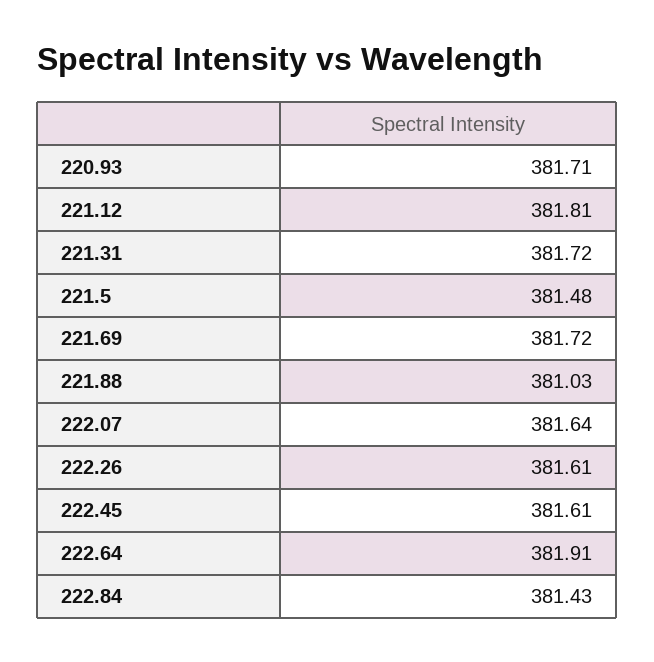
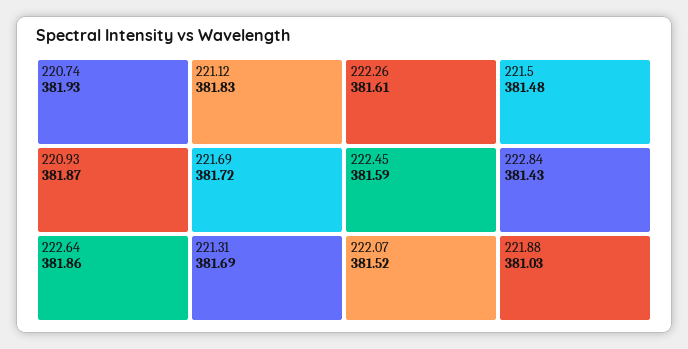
  {
-   "220.93": 381.71,
+   "220.93": 381.87,
-   "221.12": 381.81,
+   "221.12": 381.83,
-   "221.31": 381.72,
+   "221.31": 381.69,
    "221.5": 381.48,
    "221.69": 381.72,
    "221.88": 381.03,
-   "222.07": 381.64,
+   "222.07": 381.52,
    "222.26": 381.61,
-   "222.45": 381.61,
+   "222.45": 381.59,
-   "222.64": 381.91,
+   "222.64": 381.86,
-   "222.84": 381.43
+   "222.84": 381.43,
+   "220.74": 381.93
  }

